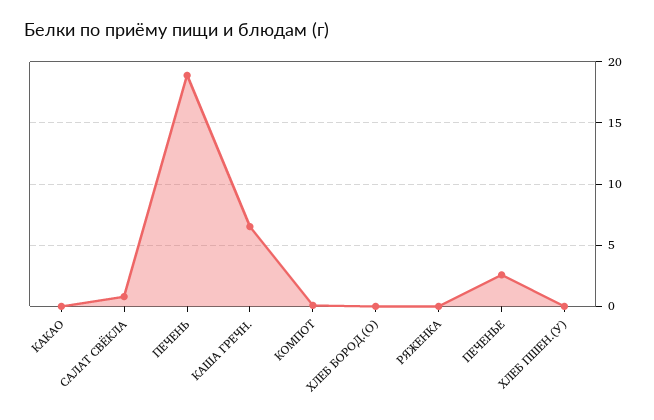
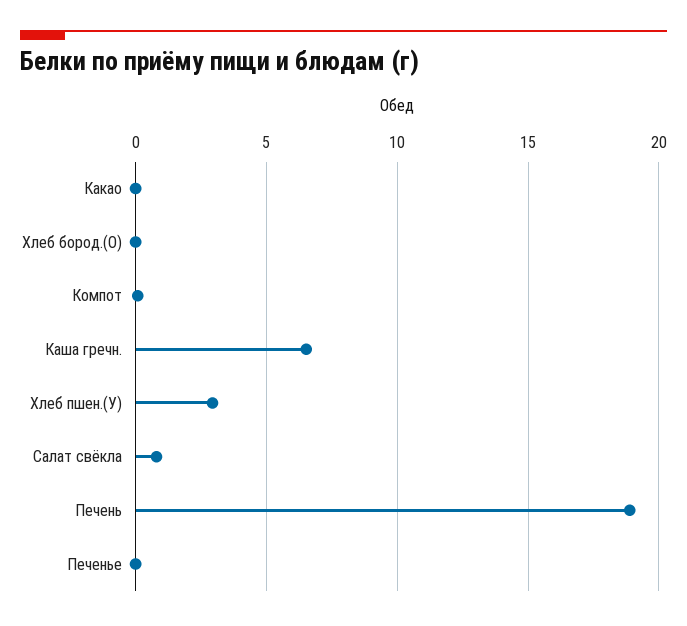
  {
    "КАКАО": 0,
    "САЛАТ СВЁКЛА": 1,
    "ПЕЧЕНЬ": 19,
    "КАША ГРЕЧН.": 6.5,
    "КОМПОТ": 0,
    "ХЛЕБ БОРОД.(О)": 0,
-   "РЯЖЕНКА": 0,
-   "ПЕЧЕНЬЕ": 2.5,
+   "ПЕЧЕНЬЕ": 0,
-   "ХЛЕБ ПШЕН.(У)": 0
+   "ХЛЕБ ПШЕН.(У)": 3
  }

